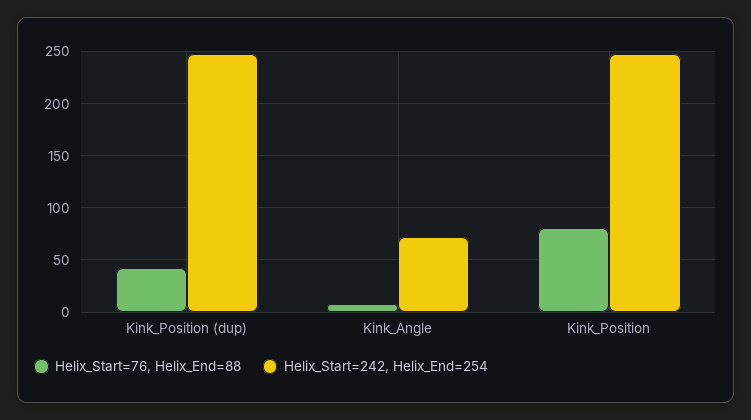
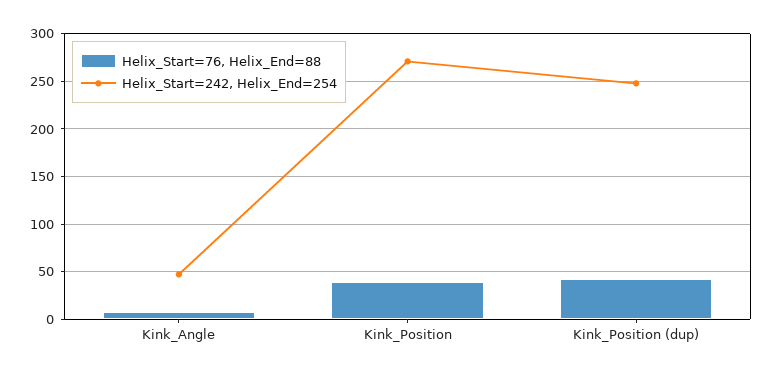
  {
    "Helix_Start=76, Helix_End=88": {
      "Kink_Position (dup)": 40,
      "Kink_Angle": 10,
-     "Kink_Position": 80
+     "Kink_Position": 40
    },
    "Helix_Start=242, Helix_End=254": {
      "Kink_Position (dup)": 250,
-     "Kink_Angle": 70,
+     "Kink_Angle": 50,
-     "Kink_Position": 250
+     "Kink_Position": 270
    }
  }

